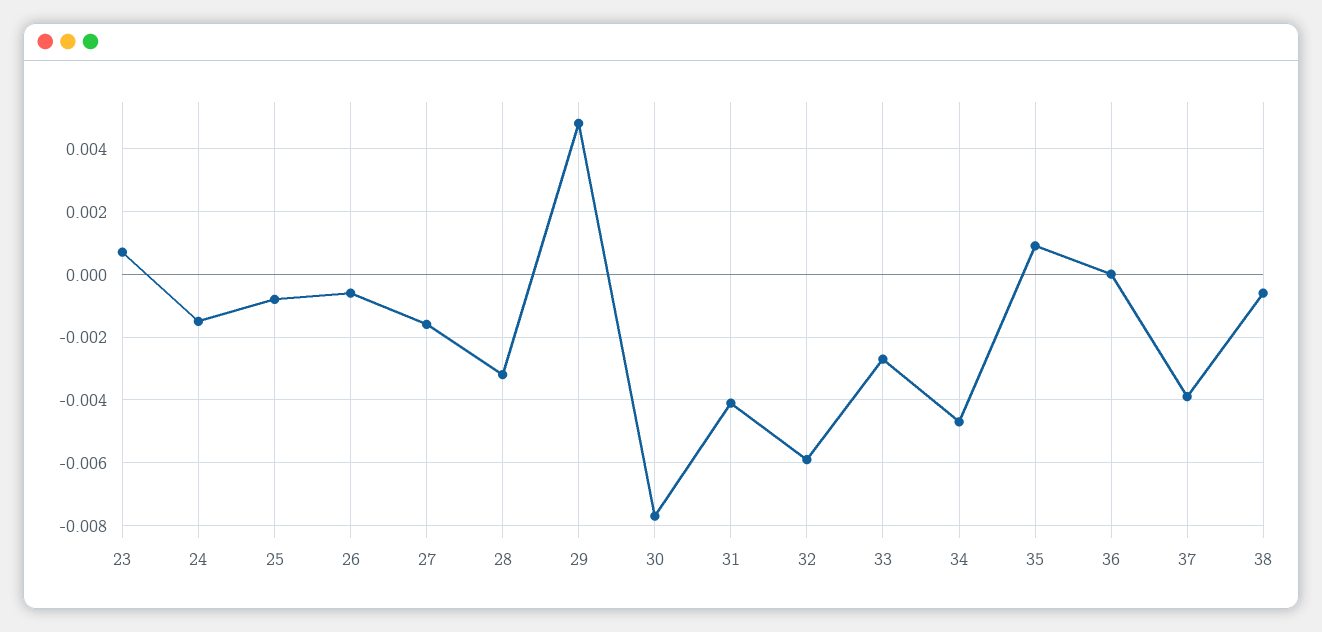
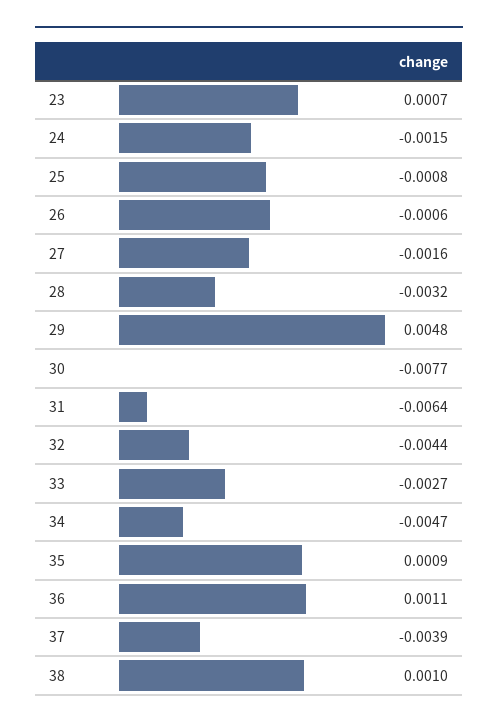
  {
    "23": 0.0007,
    "24": -0.0015,
    "25": -0.0008,
    "26": -0.0006,
    "27": -0.0016,
    "28": -0.0032,
    "29": 0.0048,
    "30": -0.0077,
-   "31": -0.004,
+   "31": -0.0064,
-   "32": -0.006,
+   "32": -0.0044,
    "33": -0.0027,
    "34": -0.0047,
    "35": 0.0009,
-   "36": 0,
+   "36": 0.0011,
    "37": -0.0039,
-   "38": -0.0005
+   "38": 0.001
  }

